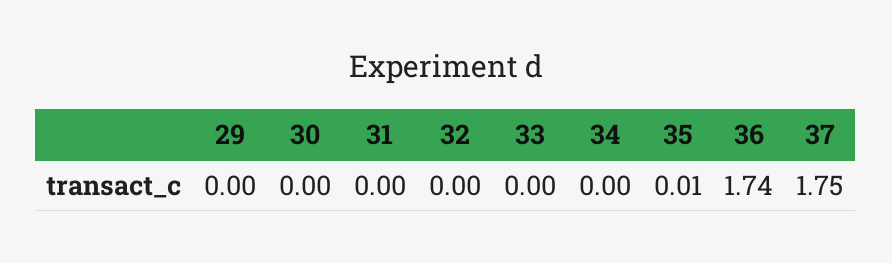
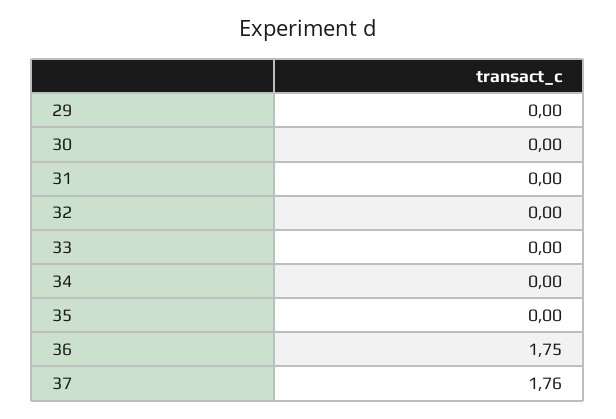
  {
    "29": 0,
    "30": 0,
    "31": 0,
    "32": 0,
    "33": 0,
    "34": 0,
-   "35": 0.01,
+   "35": 0,
-   "36": 1.74,
+   "36": 1.75,
-   "37": 1.75
+   "37": 1.76
  }

